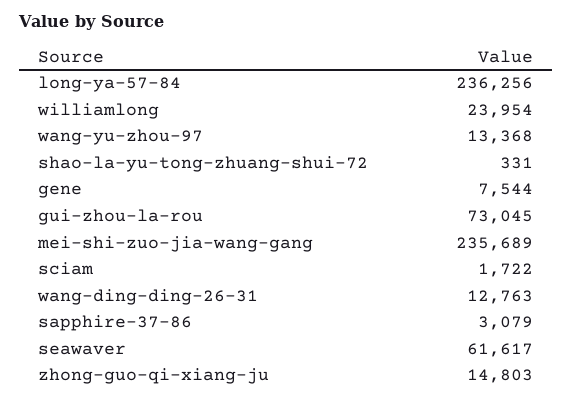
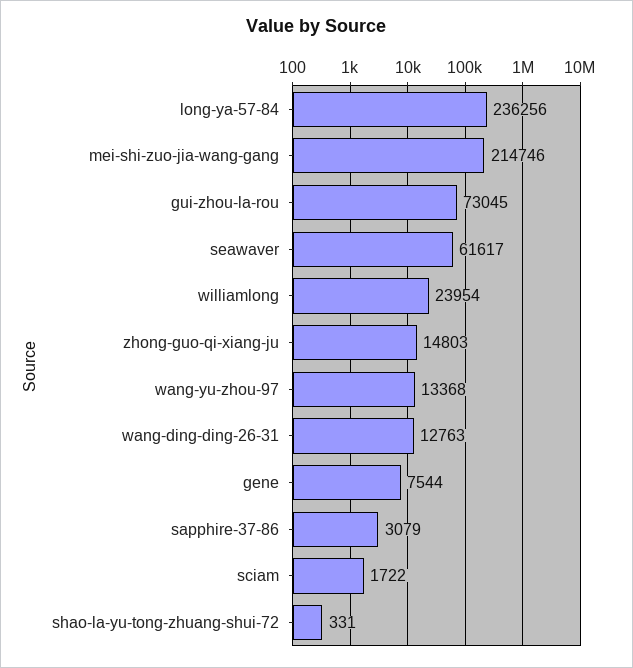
  {
    "long-ya-57-84": 236256,
    "williamlong": 23954,
    "wang-yu-zhou-97": 13368,
    "shao-la-yu-tong-zhuang-shui-72": 331,
    "gene": 7544,
    "gui-zhou-la-rou": 73045,
-   "mei-shi-zuo-jia-wang-gang": 235689,
+   "mei-shi-zuo-jia-wang-gang": 214746,
    "sciam": 1722,
    "wang-ding-ding-26-31": 12763,
    "sapphire-37-86": 3079,
    "seawaver": 61617,
    "zhong-guo-qi-xiang-ju": 14803
  }

